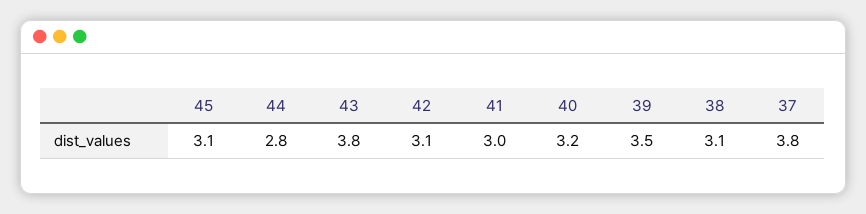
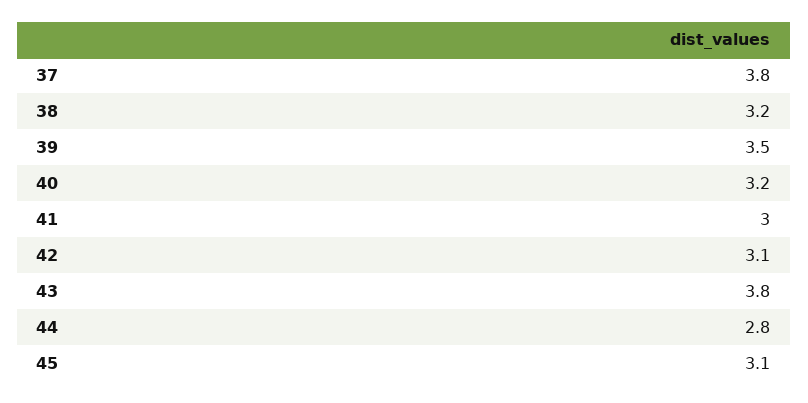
  {
    "45": 3.1,
    "44": 2.8,
    "43": 3.8,
    "42": 3.1,
    "41": 3,
    "40": 3.2,
    "39": 3.5,
-   "38": 3.1,
+   "38": 3.2,
    "37": 3.8
  }

